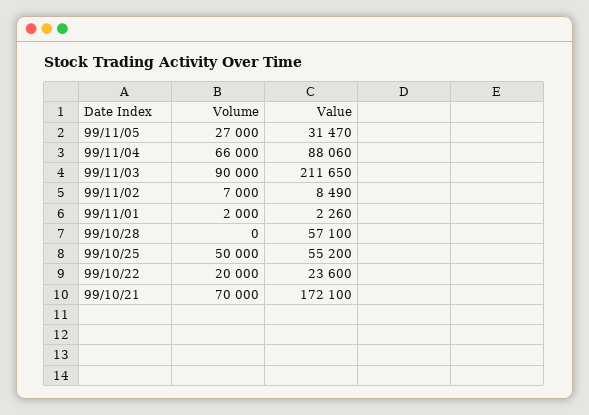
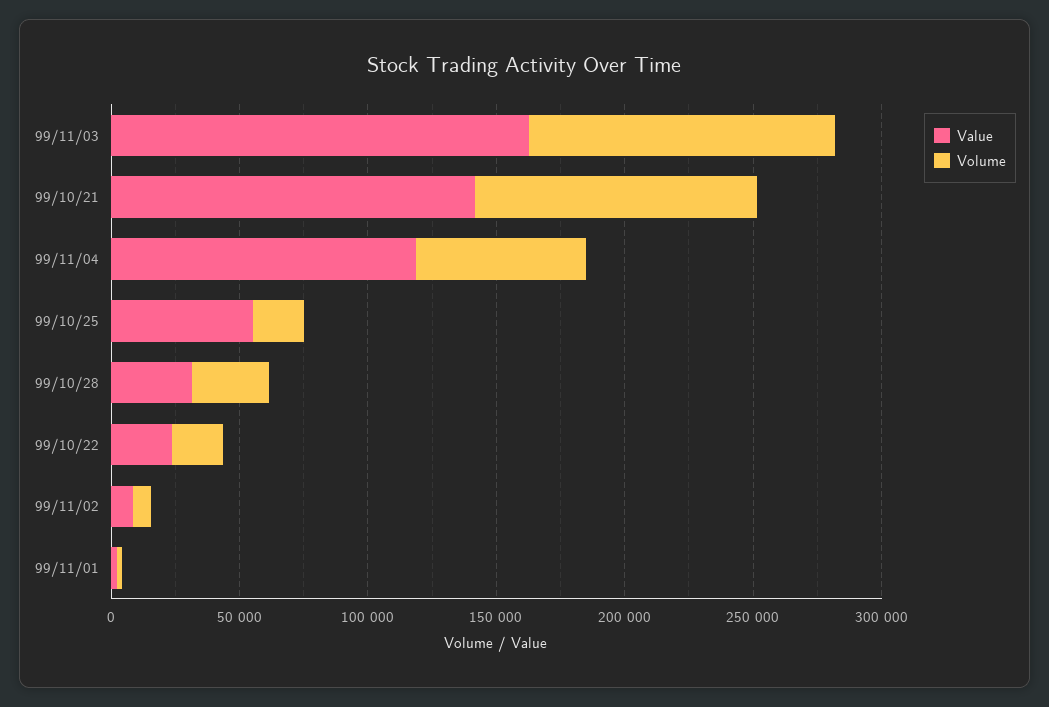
  {
    "Volume": {
-     "99/11/05": 27000,
      "99/11/04": 66000,
-     "99/11/03": 90000,
+     "99/11/03": 120000,
      "99/11/02": 7000,
      "99/11/01": 2000,
-     "99/10/28": 0,
+     "99/10/28": 30000,
-     "99/10/25": 50000,
+     "99/10/25": 20000,
      "99/10/22": 20000,
-     "99/10/21": 70000
+     "99/10/21": 110000
    },
    "Value": {
-     "99/11/05": 31470,
-     "99/11/04": 88060,
+     "99/11/04": 120000,
-     "99/11/03": 211650,
+     "99/11/03": 160000,
      "99/11/02": 8490,
      "99/11/01": 2260,
-     "99/10/28": 57100,
+     "99/10/28": 30000,
      "99/10/25": 55200,
      "99/10/22": 23600,
-     "99/10/21": 172100
+     "99/10/21": 140000
    }
  }

